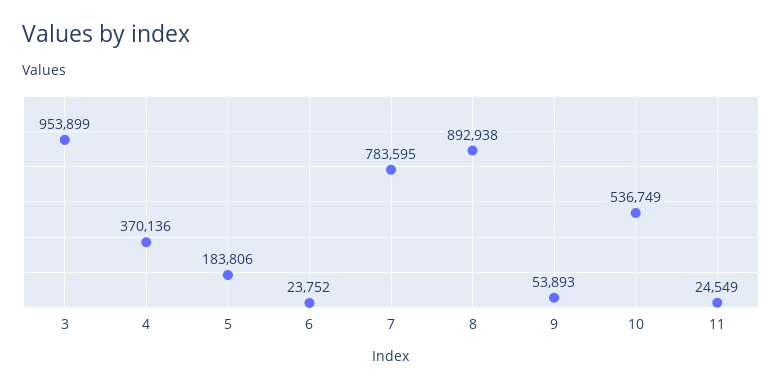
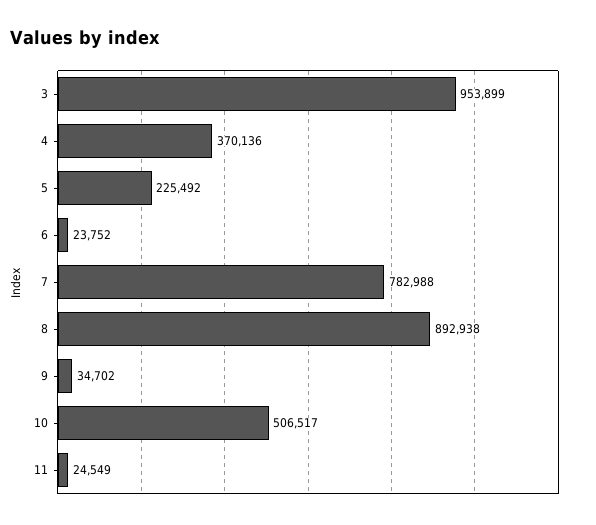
  {
    "3": 953899,
    "4": 370136,
-   "5": 183806,
+   "5": 225492,
    "6": 23752,
-   "7": 783595,
+   "7": 782988,
    "8": 892938,
-   "9": 53893,
+   "9": 34702,
-   "10": 536749,
+   "10": 506517,
    "11": 24549
  }

